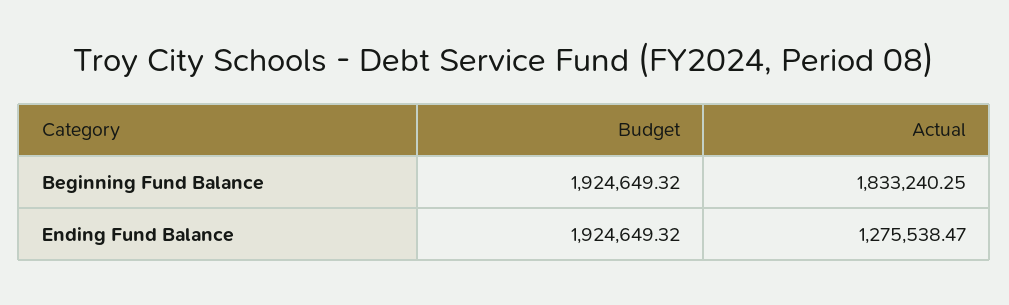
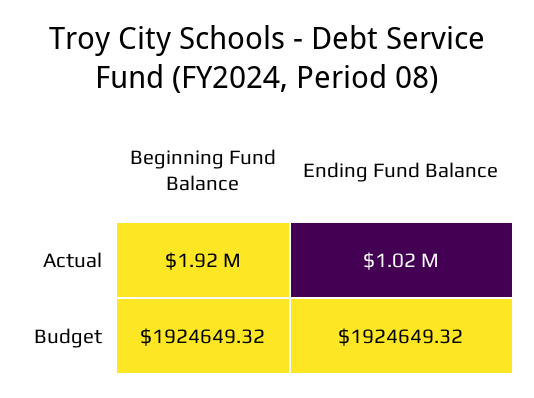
  {
    "Budget": {
      "Beginning Fund Balance": 1924649.32,
      "Ending Fund Balance": 1924649.32
    },
    "Actual": {
-     "Beginning Fund Balance": 1833240.25,
+     "Beginning Fund Balance": 1920000,
-     "Ending Fund Balance": 1275538.47
+     "Ending Fund Balance": 1020000
    }
  }

